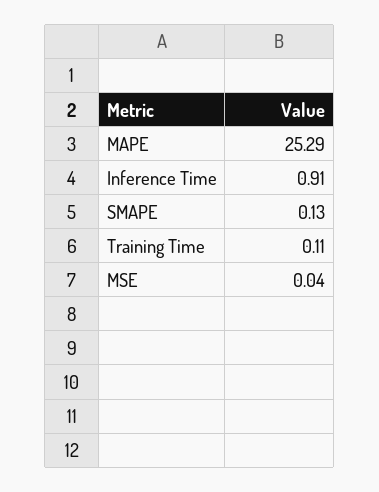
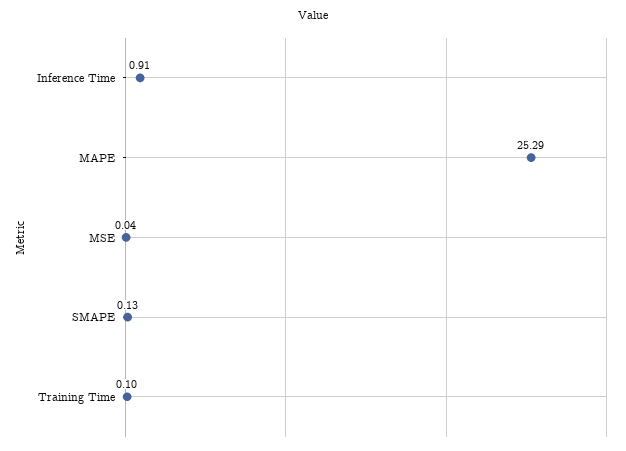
  {
    "MAPE": 25.29,
    "Inference Time": 0.91,
    "SMAPE": 0.13,
-   "Training Time": 0.11,
+   "Training Time": 0.1,
    "MSE": 0.04
  }

